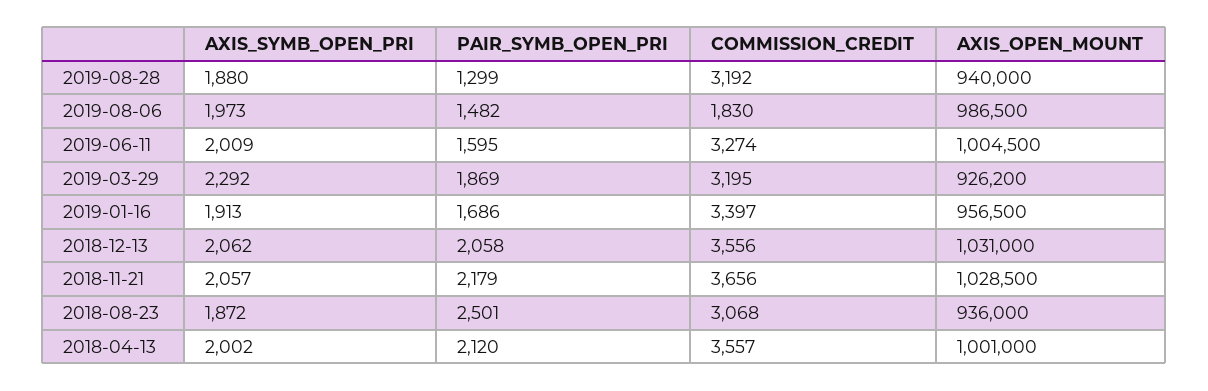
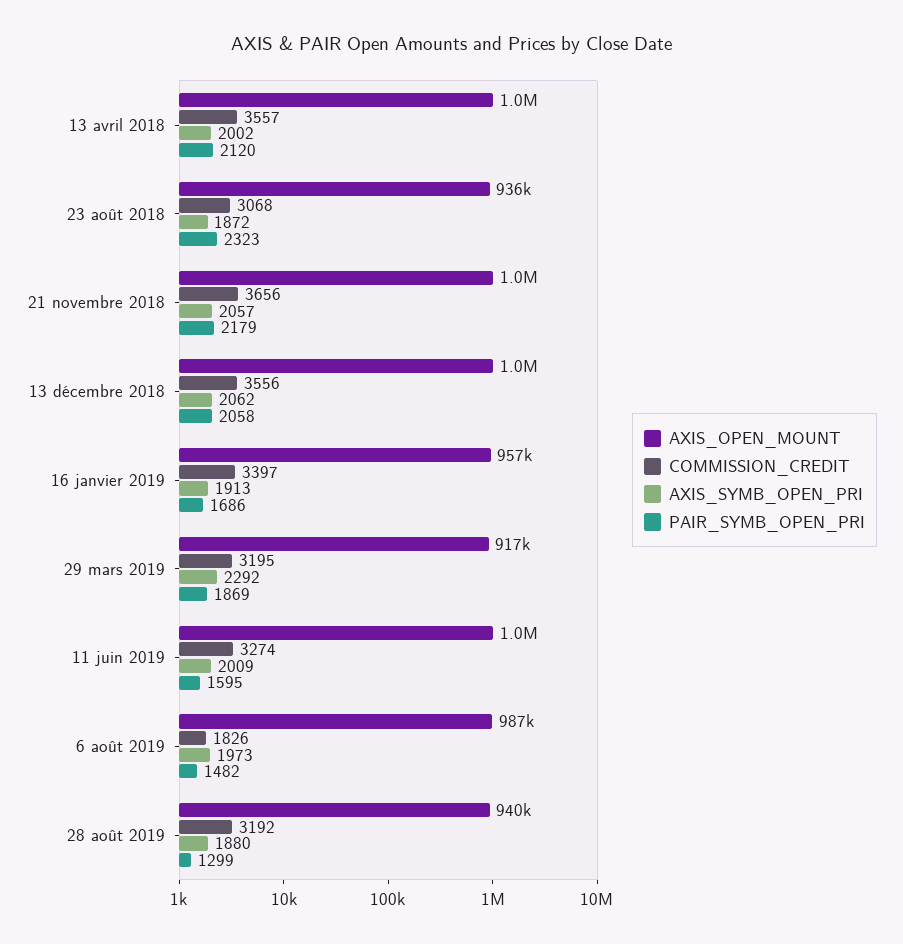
  {
    "AXIS_SYMB_OPEN_PRI": {
      "2019-08-28": 1880,
      "2019-08-06": 1973,
      "2019-06-11": 2009,
      "2019-03-29": 2292,
      "2019-01-16": 1913,
      "2018-12-13": 2062,
      "2018-11-21": 2057,
      "2018-08-23": 1872,
      "2018-04-13": 2002
    },
    "PAIR_SYMB_OPEN_PRI": {
      "2019-08-28": 1299,
      "2019-08-06": 1482,
      "2019-06-11": 1595,
      "2019-03-29": 1869,
      "2019-01-16": 1686,
      "2018-12-13": 2058,
      "2018-11-21": 2179,
-     "2018-08-23": 2501,
+     "2018-08-23": 2323,
      "2018-04-13": 2120
    },
    "COMMISSION_CREDIT": {
      "2019-08-28": 3192,
-     "2019-08-06": 1830,
+     "2019-08-06": 1826,
      "2019-06-11": 3274,
      "2019-03-29": 3195,
      "2019-01-16": 3397,
      "2018-12-13": 3556,
      "2018-11-21": 3656,
      "2018-08-23": 3068,
      "2018-04-13": 3557
    },
    "AXIS_OPEN_MOUNT": {
      "2019-08-28": 940000,
      "2019-08-06": 986500,
      "2019-06-11": 1004500,
-     "2019-03-29": 926200,
+     "2019-03-29": 917000,
      "2019-01-16": 956500,
      "2018-12-13": 1031000,
      "2018-11-21": 1028500,
      "2018-08-23": 936000,
      "2018-04-13": 1001000
    }
  }

